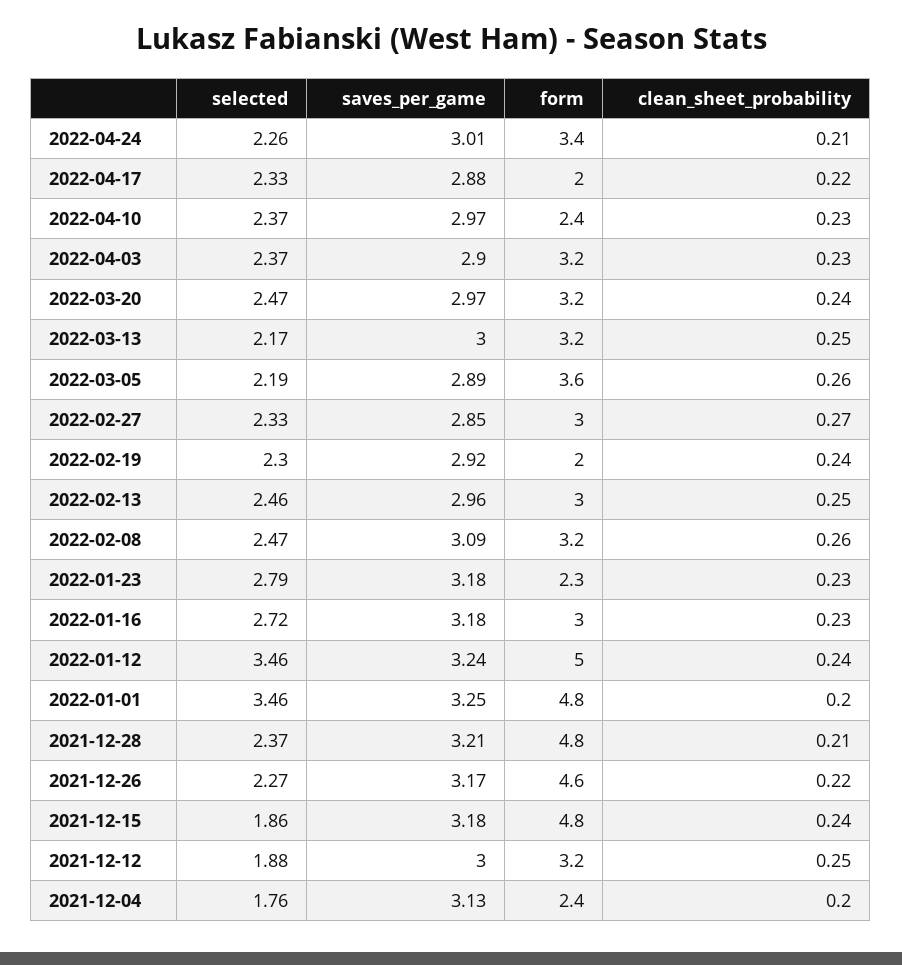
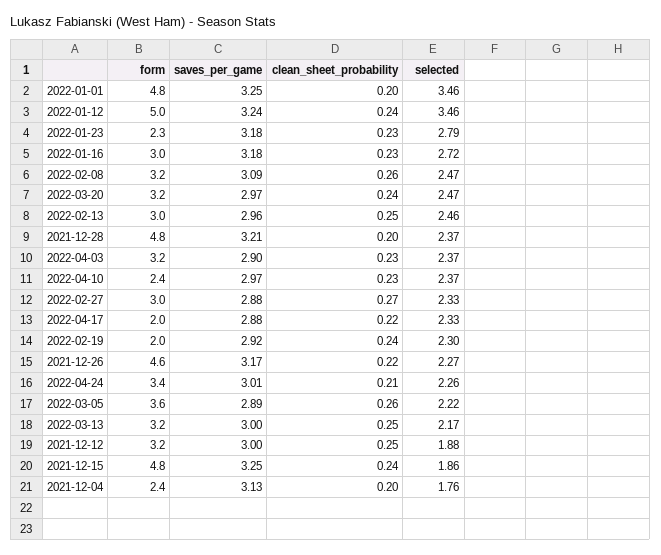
  {
    "selected": {
      "2022-04-24": 2.26,
      "2022-04-17": 2.33,
      "2022-04-10": 2.37,
      "2022-04-03": 2.37,
      "2022-03-20": 2.47,
      "2022-03-13": 2.17,
-     "2022-03-05": 2.19,
+     "2022-03-05": 2.22,
      "2022-02-27": 2.33,
      "2022-02-19": 2.3,
      "2022-02-13": 2.46,
      "2022-02-08": 2.47,
      "2022-01-23": 2.79,
      "2022-01-16": 2.72,
      "2022-01-12": 3.46,
      "2022-01-01": 3.46,
      "2021-12-28": 2.37,
      "2021-12-26": 2.27,
      "2021-12-15": 1.86,
      "2021-12-12": 1.88,
      "2021-12-04": 1.76
    },
    "saves_per_game": {
      "2022-04-24": 3.01,
      "2022-04-17": 2.88,
      "2022-04-10": 2.97,
      "2022-04-03": 2.9,
      "2022-03-20": 2.97,
      "2022-03-13": 3,
      "2022-03-05": 2.89,
-     "2022-02-27": 2.85,
+     "2022-02-27": 2.88,
      "2022-02-19": 2.92,
      "2022-02-13": 2.96,
      "2022-02-08": 3.09,
      "2022-01-23": 3.18,
      "2022-01-16": 3.18,
      "2022-01-12": 3.24,
      "2022-01-01": 3.25,
      "2021-12-28": 3.21,
      "2021-12-26": 3.17,
-     "2021-12-15": 3.18,
+     "2021-12-15": 3.25,
      "2021-12-12": 3,
      "2021-12-04": 3.13
    },
    "form": {
      "2022-04-24": 3.4,
      "2022-04-17": 2,
      "2022-04-10": 2.4,
      "2022-04-03": 3.2,
      "2022-03-20": 3.2,
      "2022-03-13": 3.2,
      "2022-03-05": 3.6,
      "2022-02-27": 3,
      "2022-02-19": 2,
      "2022-02-13": 3,
      "2022-02-08": 3.2,
      "2022-01-23": 2.3,
      "2022-01-16": 3,
      "2022-01-12": 5,
      "2022-01-01": 4.8,
      "2021-12-28": 4.8,
      "2021-12-26": 4.6,
      "2021-12-15": 4.8,
      "2021-12-12": 3.2,
      "2021-12-04": 2.4
    },
    "clean_sheet_probability": {
      "2022-04-24": 0.21,
      "2022-04-17": 0.22,
      "2022-04-10": 0.23,
      "2022-04-03": 0.23,
      "2022-03-20": 0.24,
      "2022-03-13": 0.25,
      "2022-03-05": 0.26,
      "2022-02-27": 0.27,
      "2022-02-19": 0.24,
      "2022-02-13": 0.25,
      "2022-02-08": 0.26,
      "2022-01-23": 0.23,
      "2022-01-16": 0.23,
      "2022-01-12": 0.24,
      "2022-01-01": 0.2,
-     "2021-12-28": 0.21,
+     "2021-12-28": 0.2,
      "2021-12-26": 0.22,
      "2021-12-15": 0.24,
      "2021-12-12": 0.25,
      "2021-12-04": 0.2
    }
  }

